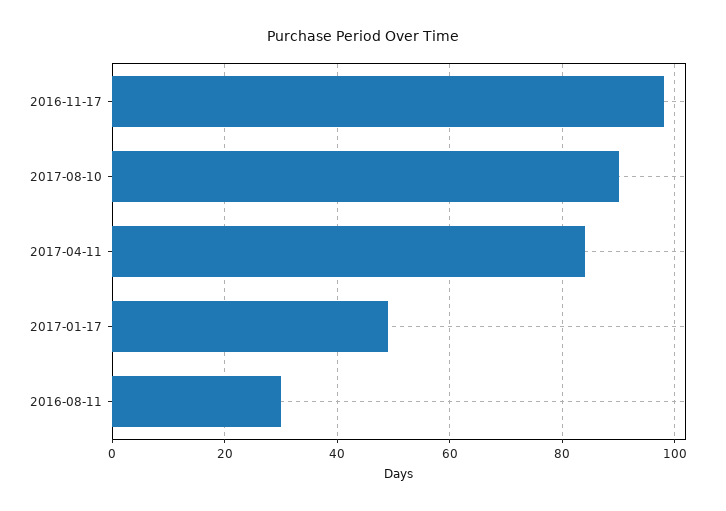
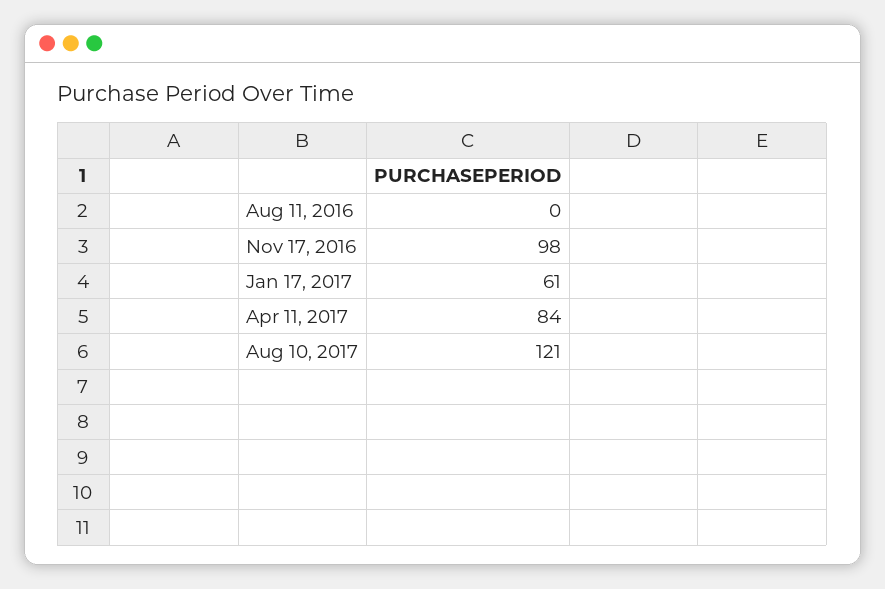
  {
    "2016-11-17": 98,
-   "2017-08-10": 90,
+   "2017-08-10": 121,
    "2017-04-11": 84,
-   "2017-01-17": 50,
+   "2017-01-17": 61,
-   "2016-08-11": 30
+   "2016-08-11": 0
  }

